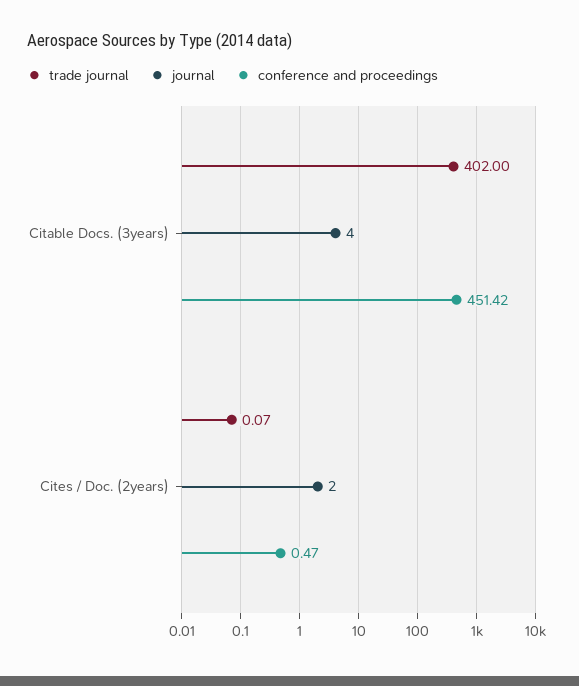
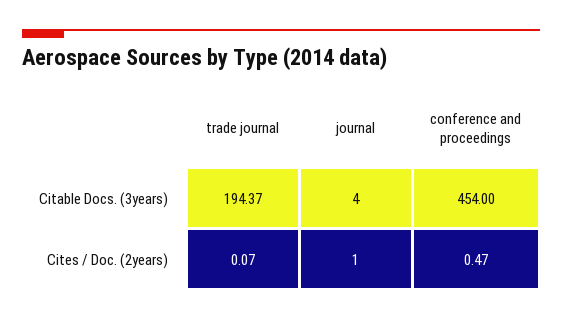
  {
    "trade journal": {
-     "Citable Docs. (3years)": 402,
+     "Citable Docs. (3years)": 194.37,
      "Cites / Doc. (2years)": 0.07
    },
    "journal": {
      "Citable Docs. (3years)": 4,
-     "Cites / Doc. (2years)": 2
+     "Cites / Doc. (2years)": 1
    },
    "conference and proceedings": {
-     "Citable Docs. (3years)": 451.42,
+     "Citable Docs. (3years)": 454,
      "Cites / Doc. (2years)": 0.47
    }
  }

